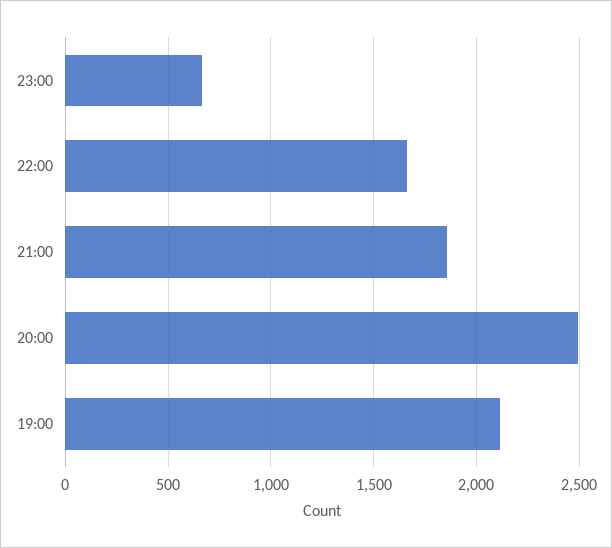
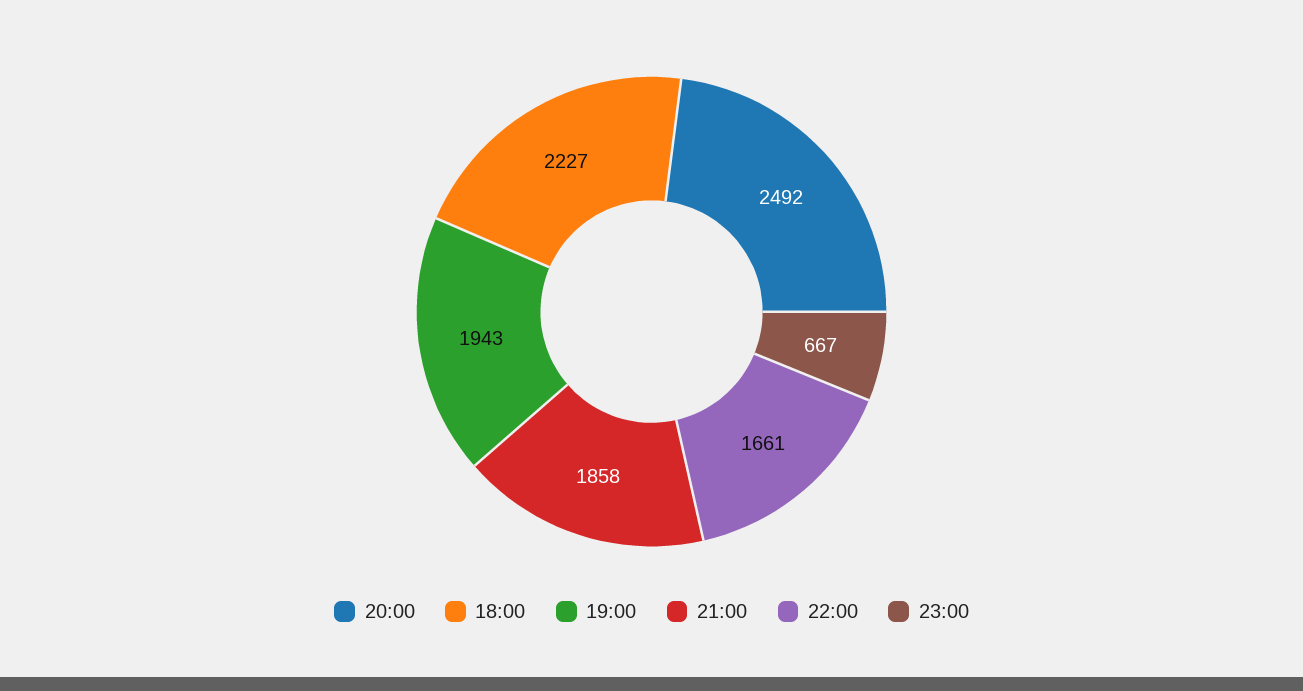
  {
    "23:00": 667,
    "22:00": 1661,
    "21:00": 1858,
    "20:00": 2492,
-   "19:00": 2100
+   "19:00": 1943,
+   "18:00": 2227
  }

